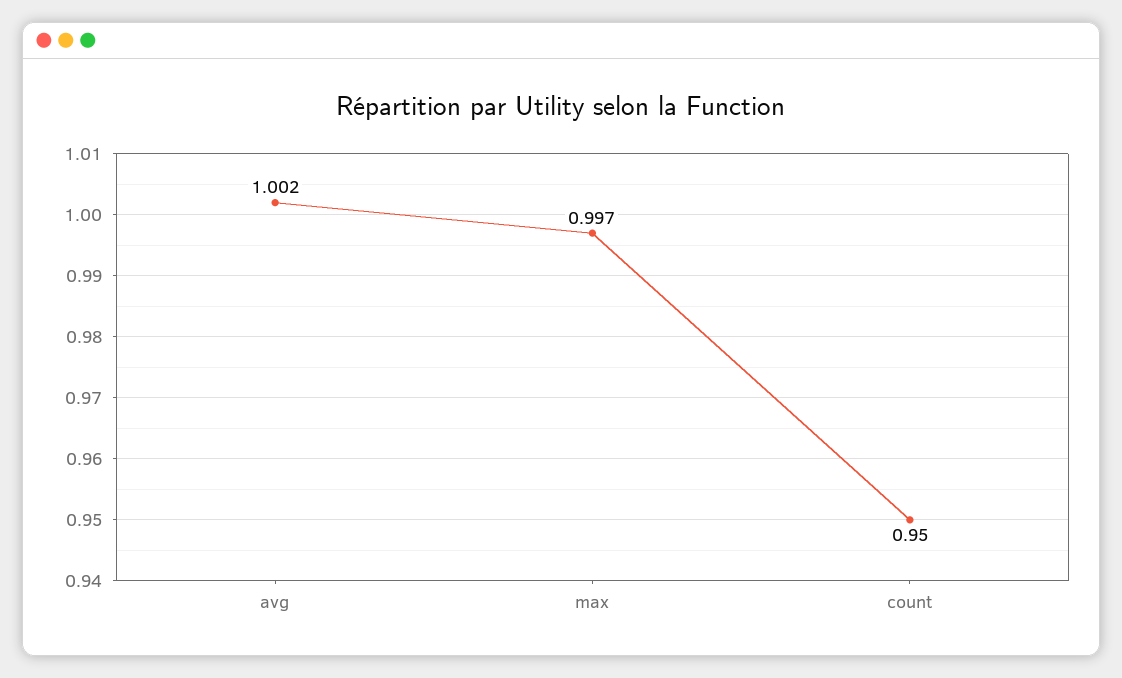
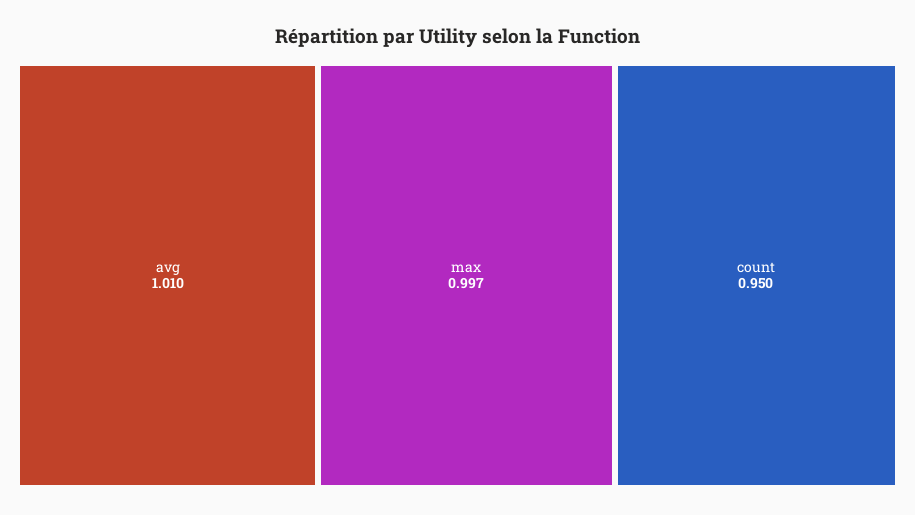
  {
-   "avg": 1.002,
+   "avg": 1.01,
    "max": 0.997,
    "count": 0.95
  }

